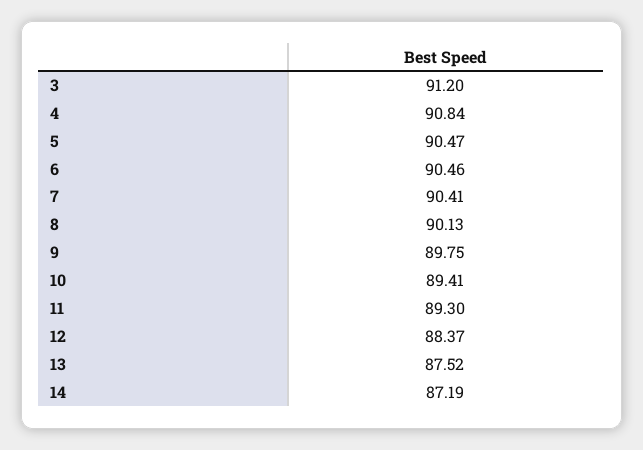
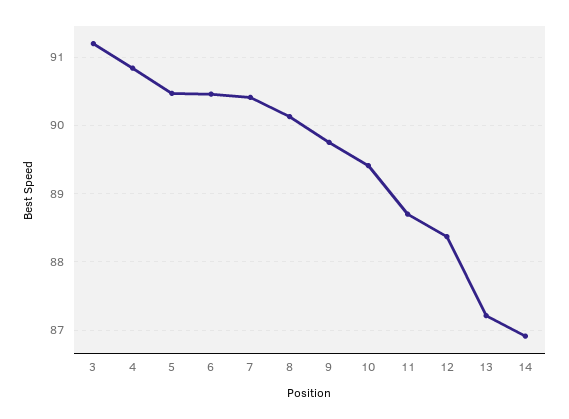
  {
    "3": 91.2,
    "4": 90.84,
    "5": 90.47,
    "6": 90.46,
    "7": 90.41,
    "8": 90.13,
    "9": 89.75,
    "10": 89.41,
-   "11": 89.3,
+   "11": 88.7,
    "12": 88.37,
-   "13": 87.52,
+   "13": 87.2,
-   "14": 87.19
+   "14": 86.9
  }

